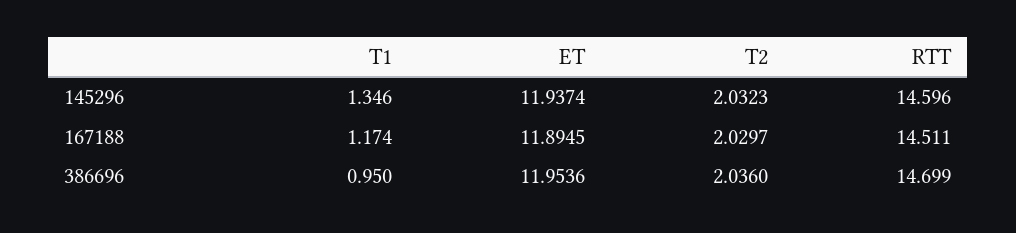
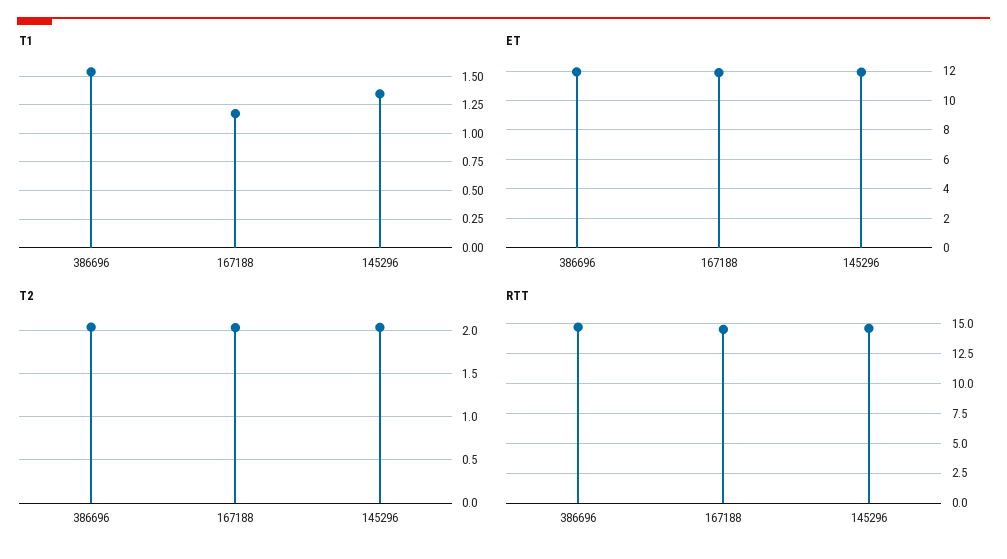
  {
    "T1": {
      "145296": 1.346,
      "167188": 1.174,
-     "386696": 0.95
+     "386696": 1.5
    },
    "ET": {
      "145296": 11.9374,
      "167188": 11.8945,
      "386696": 11.9536
    },
    "T2": {
      "145296": 2.0323,
      "167188": 2.0297,
      "386696": 2.036
    },
    "RTT": {
      "145296": 14.596,
      "167188": 14.511,
      "386696": 14.699
    }
  }

